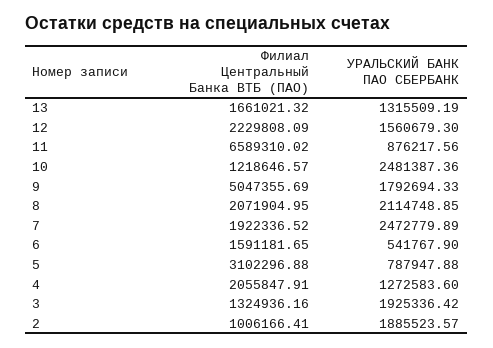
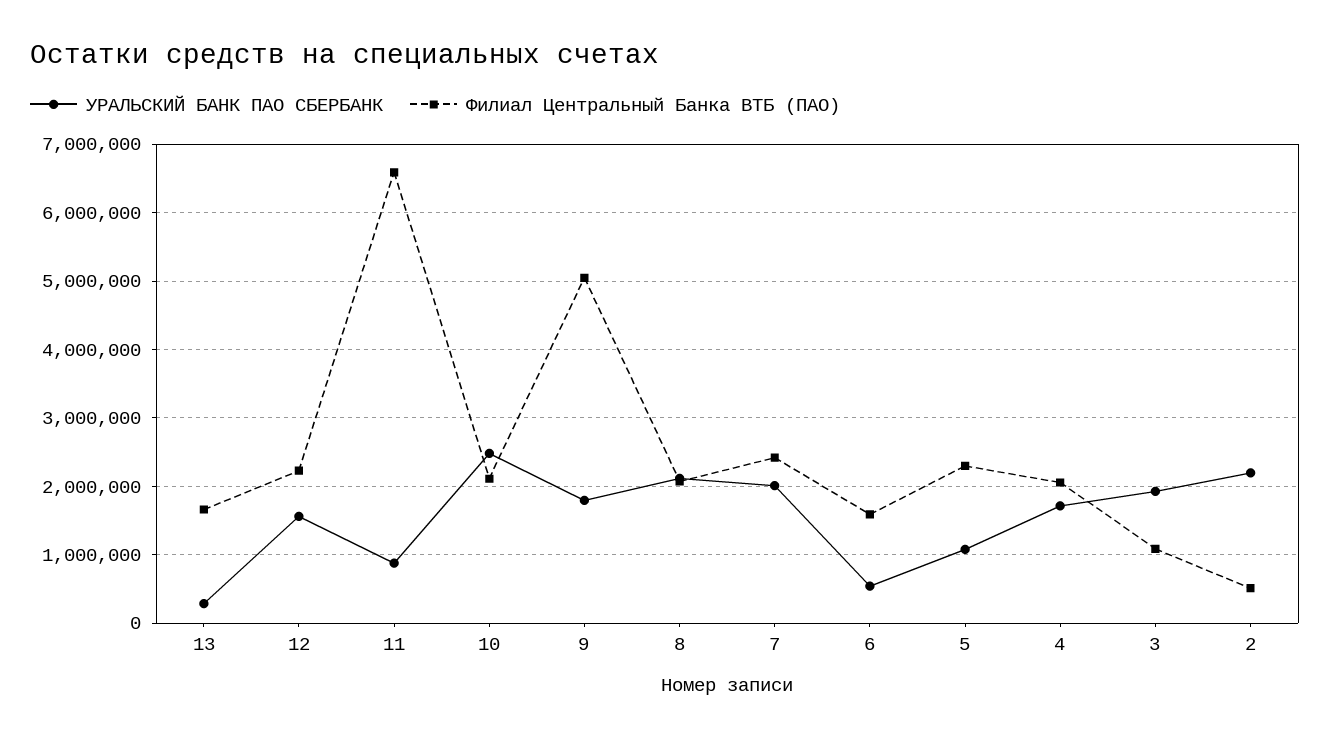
  {
    "Филиал Центральный Банка ВТБ (ПАО)": {
      "13": 1661021.32,
      "12": 2229808.09,
      "11": 6589310.02,
-     "10": 1218646.57,
+     "10": 2100000,
      "9": 5047355.69,
      "8": 2071904.95,
-     "7": 1922336.52,
+     "7": 2400000,
      "6": 1591181.65,
-     "5": 3102296.88,
+     "5": 2300000,
      "4": 2055847.91,
-     "3": 1324936.16,
+     "3": 1100000,
-     "2": 1006166.41
+     "2": 500000
    },
    "УРАЛЬСКИЙ БАНК ПАО СБЕРБАНК": {
-     "13": 1315509.19,
+     "13": 300000,
      "12": 1560679.3,
      "11": 876217.56,
      "10": 2481387.36,
      "9": 1792694.33,
      "8": 2114748.85,
-     "7": 2472779.89,
+     "7": 2000000,
      "6": 541767.9,
-     "5": 787947.88,
+     "5": 1100000,
-     "4": 1272583.6,
+     "4": 1700000,
      "3": 1925336.42,
-     "2": 1885523.57
+     "2": 2200000
    }
  }

